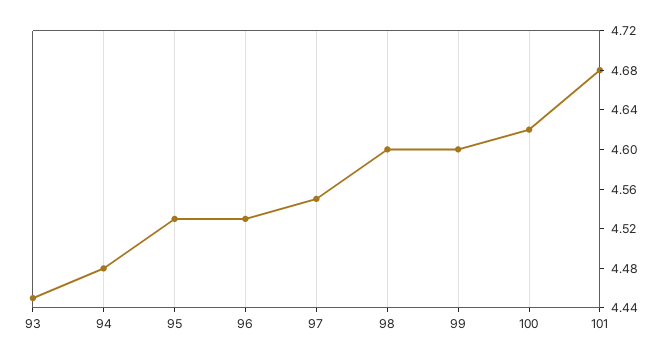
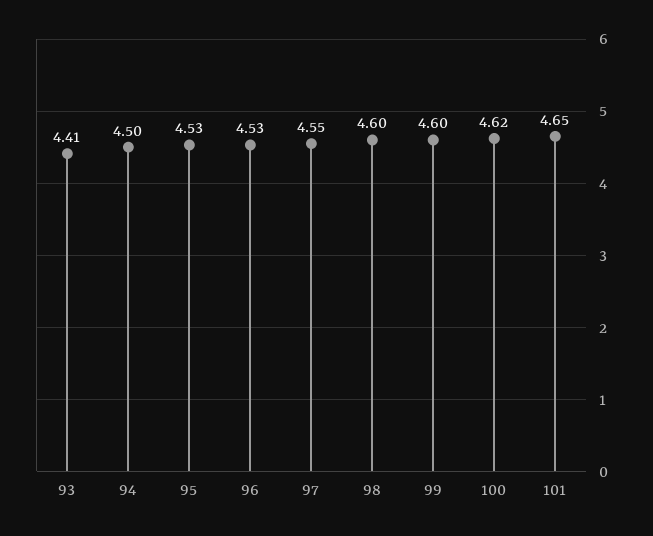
  {
-   "93": 4.45,
+   "93": 4.41,
-   "94": 4.48,
+   "94": 4.5,
    "95": 4.53,
    "96": 4.53,
    "97": 4.55,
    "98": 4.6,
    "99": 4.6,
    "100": 4.62,
-   "101": 4.68
+   "101": 4.65
  }

